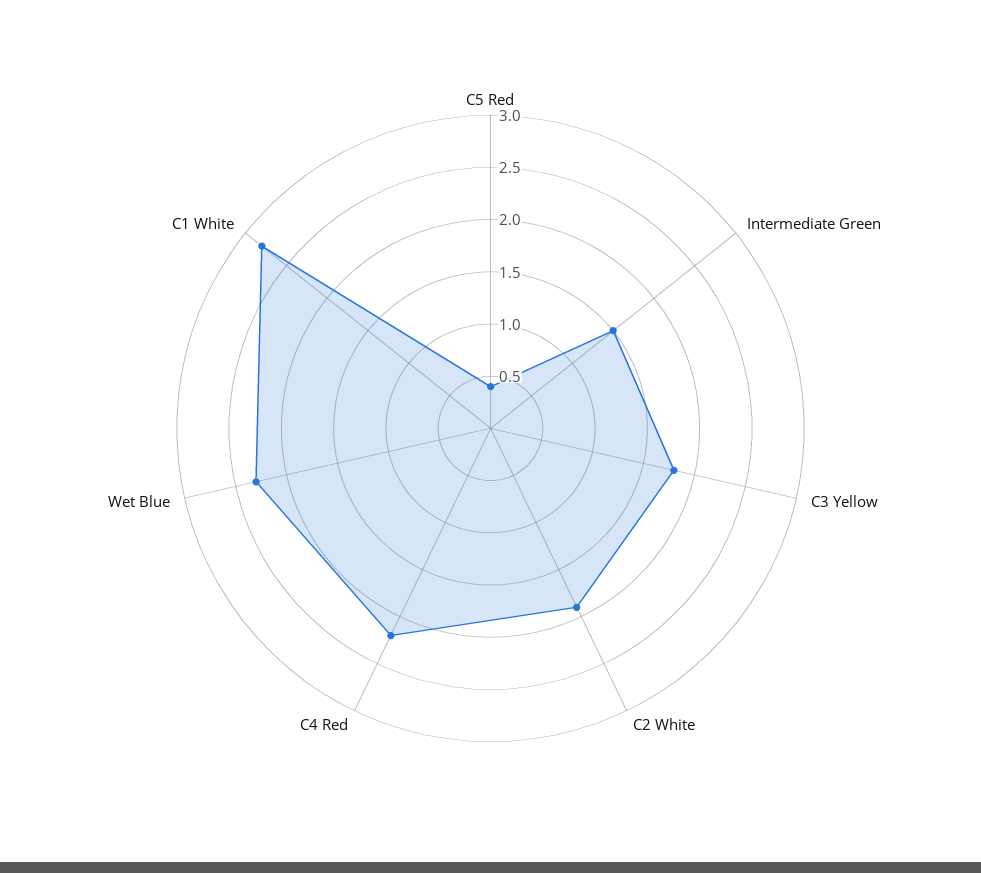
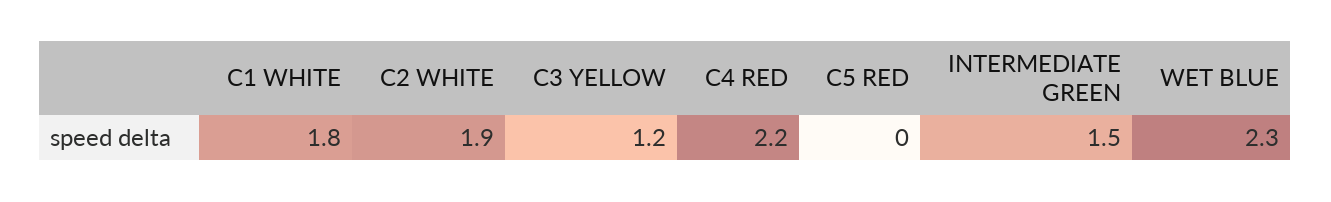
  {
-   "C5 Red": 0.4,
+   "C5 Red": 0,
    "Intermediate Green": 1.5,
-   "C3 Yellow": 1.8,
+   "C3 Yellow": 1.2,
    "C2 White": 1.9,
    "C4 Red": 2.2,
    "Wet Blue": 2.3,
-   "C1 White": 2.8
+   "C1 White": 1.8
  }

